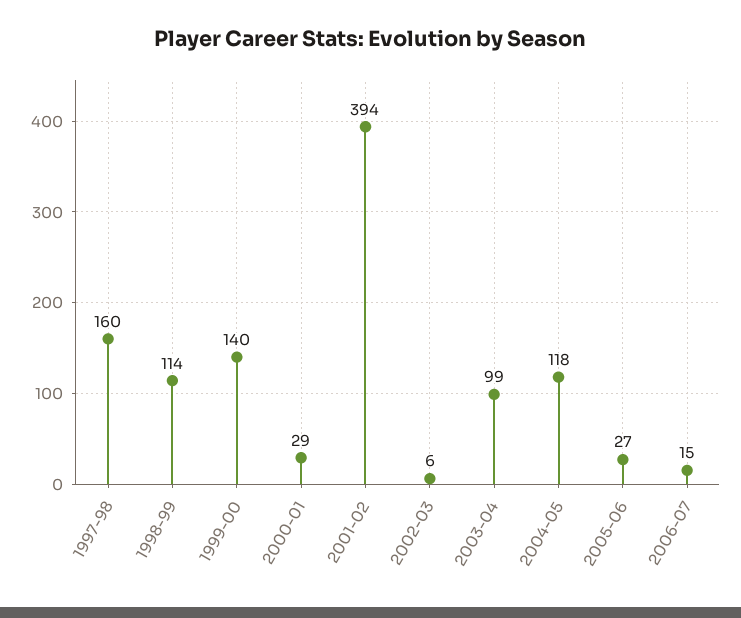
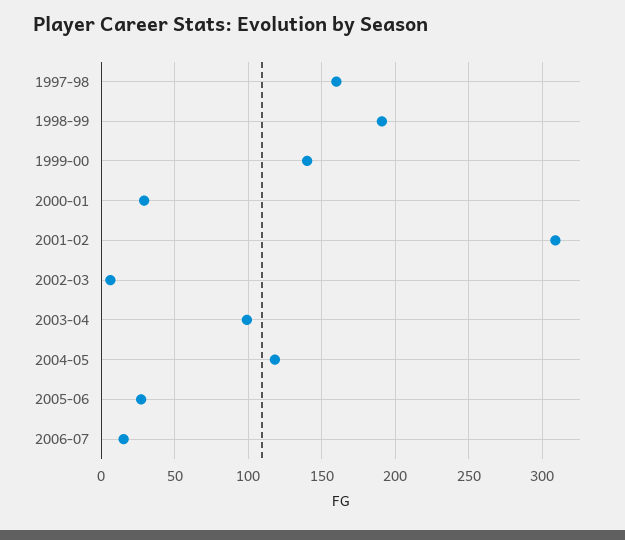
  {
    "1997-98": 160,
-   "1998-99": 114,
+   "1998-99": 190,
    "1999-00": 140,
    "2000-01": 29,
-   "2001-02": 394,
+   "2001-02": 310,
    "2002-03": 6,
    "2003-04": 99,
    "2004-05": 118,
    "2005-06": 27,
    "2006-07": 15
  }

